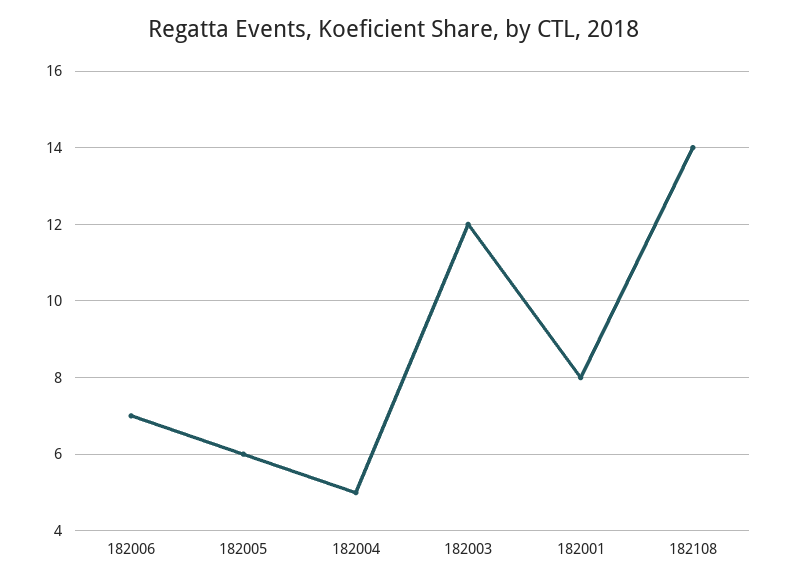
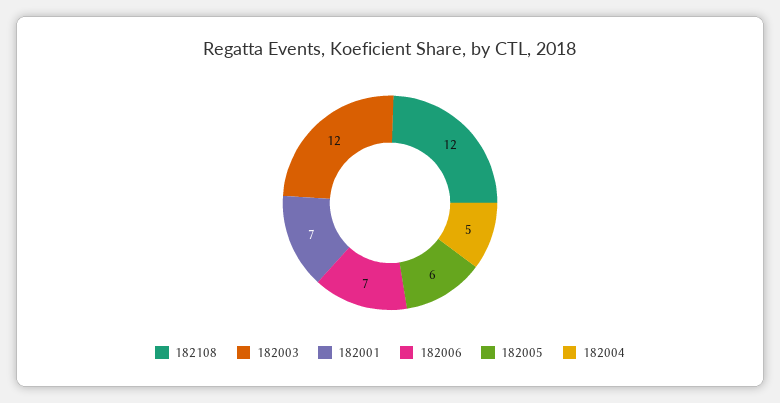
  {
    "182006": 7,
    "182005": 6,
    "182004": 5,
    "182003": 12,
-   "182001": 8,
+   "182001": 7,
-   "182108": 14
+   "182108": 12
  }

